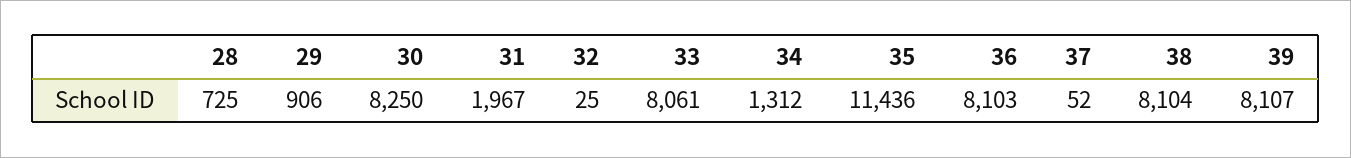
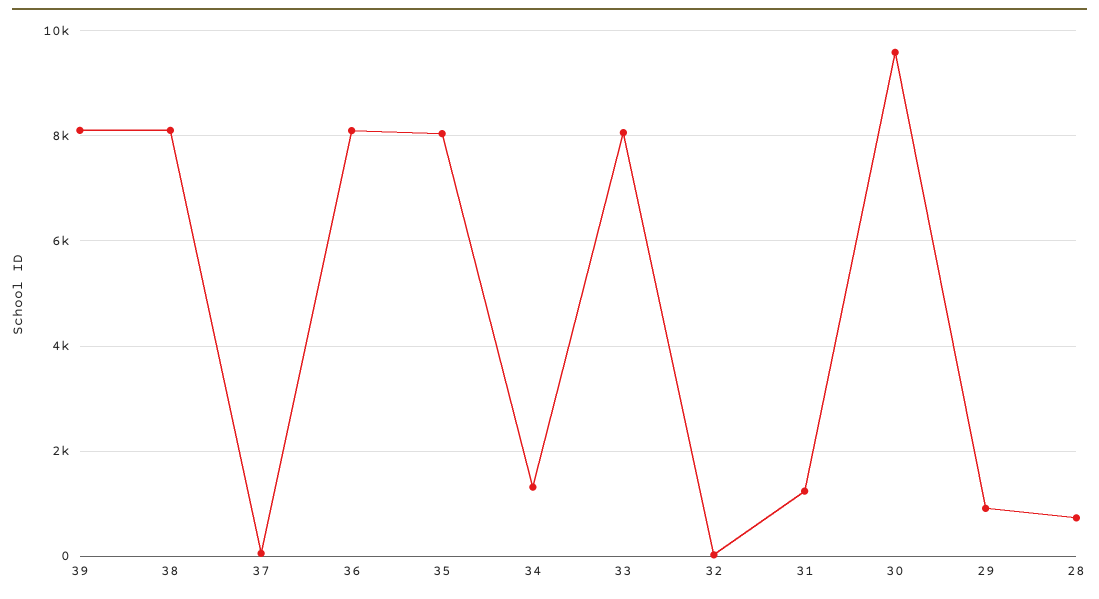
  {
    "28": 725,
    "29": 906,
-   "30": 8250,
+   "30": 9600,
-   "31": 1967,
+   "31": 1200,
    "32": 25,
    "33": 8061,
    "34": 1312,
-   "35": 11436,
+   "35": 8000,
    "36": 8103,
    "37": 52,
    "38": 8104,
    "39": 8107
  }

